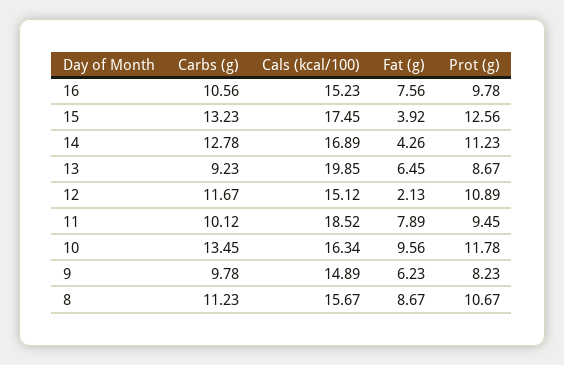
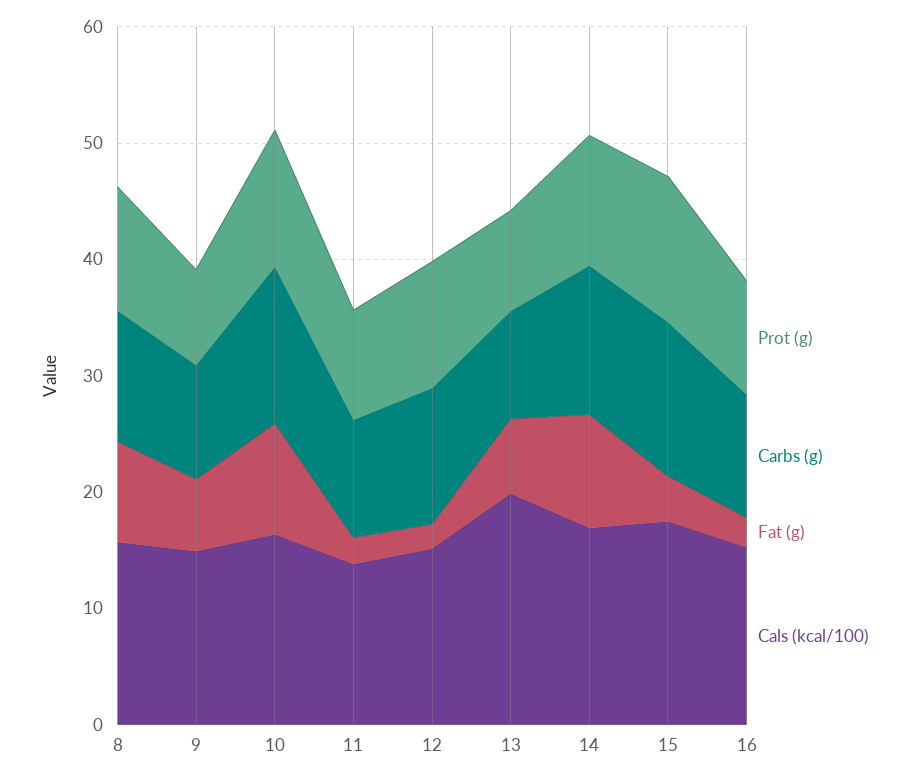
  {
    "Carbs (g)": {
      "16": 10.56,
      "15": 13.23,
      "14": 12.78,
      "13": 9.23,
      "12": 11.67,
      "11": 10.12,
      "10": 13.45,
      "9": 9.78,
      "8": 11.23
    },
    "Cals (kcal/100)": {
      "16": 15.23,
      "15": 17.45,
      "14": 16.89,
      "13": 19.85,
      "12": 15.12,
-     "11": 18.52,
+     "11": 14,
      "10": 16.34,
      "9": 14.89,
      "8": 15.67
    },
    "Fat (g)": {
-     "16": 7.56,
+     "16": 2,
      "15": 3.92,
-     "14": 4.26,
+     "14": 10,
      "13": 6.45,
      "12": 2.13,
-     "11": 7.89,
+     "11": 2,
      "10": 9.56,
      "9": 6.23,
      "8": 8.67
    },
    "Prot (g)": {
      "16": 9.78,
      "15": 12.56,
      "14": 11.23,
      "13": 8.67,
      "12": 10.89,
      "11": 9.45,
      "10": 11.78,
      "9": 8.23,
      "8": 10.67
    }
  }

